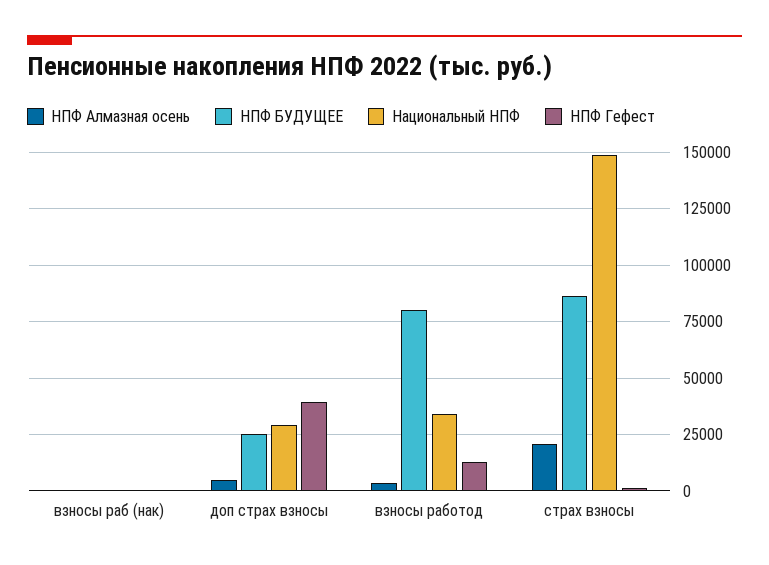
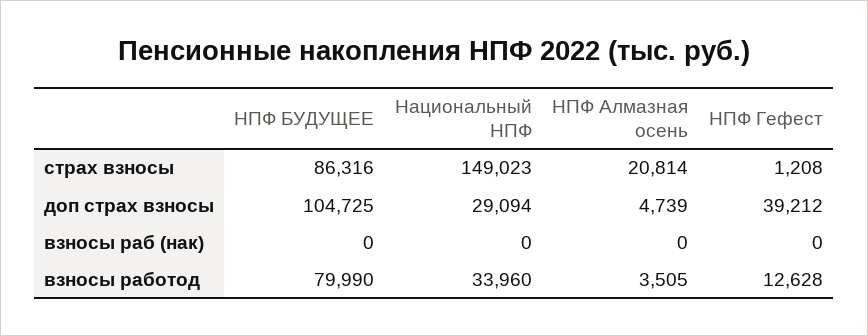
  {
    "НПФ Алмазная осень": {
      "взносы раб (нак)": 0,
      "доп страх взносы": 4739,
      "взносы работод": 3505,
      "страх взносы": 20814
    },
    "НПФ БУДУЩЕЕ": {
      "взносы раб (нак)": 0,
-     "доп страх взносы": 25000,
+     "доп страх взносы": 104725,
      "взносы работод": 79990,
      "страх взносы": 86316
    },
    "Национальный НПФ": {
      "взносы раб (нак)": 0,
      "доп страх взносы": 29094,
      "взносы работод": 33960,
      "страх взносы": 149023
    },
    "НПФ Гефест": {
      "взносы раб (нак)": 0,
      "доп страх взносы": 39212,
      "взносы работод": 12628,
      "страх взносы": 1208
    }
  }

